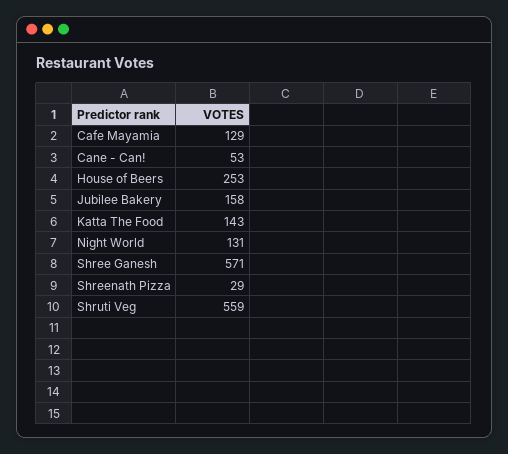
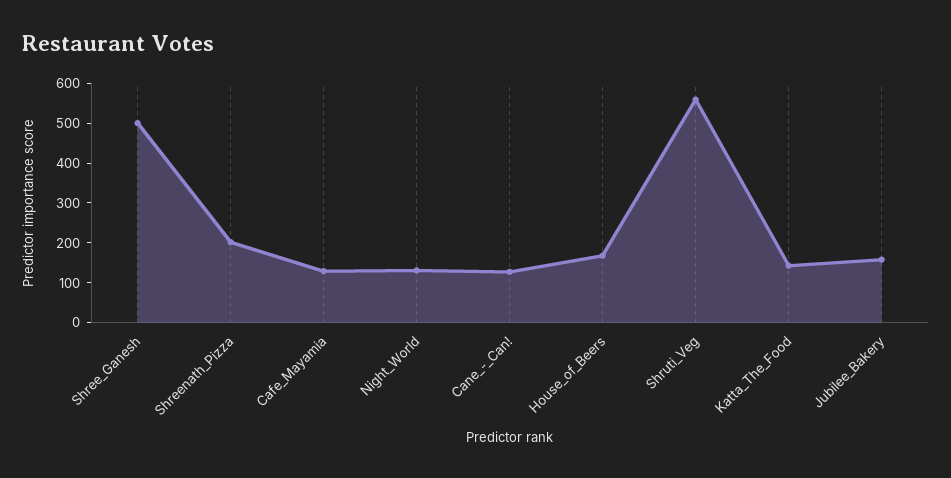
  {
    "Cafe Mayamia": 129,
-   "Cane - Can!": 53,
+   "Cane - Can!": 125,
-   "House of Beers": 253,
+   "House of Beers": 175,
    "Jubilee Bakery": 158,
    "Katta The Food": 143,
    "Night World": 131,
-   "Shree Ganesh": 571,
+   "Shree Ganesh": 500,
-   "Shreenath Pizza": 29,
+   "Shreenath Pizza": 200,
    "Shruti Veg": 559
  }

